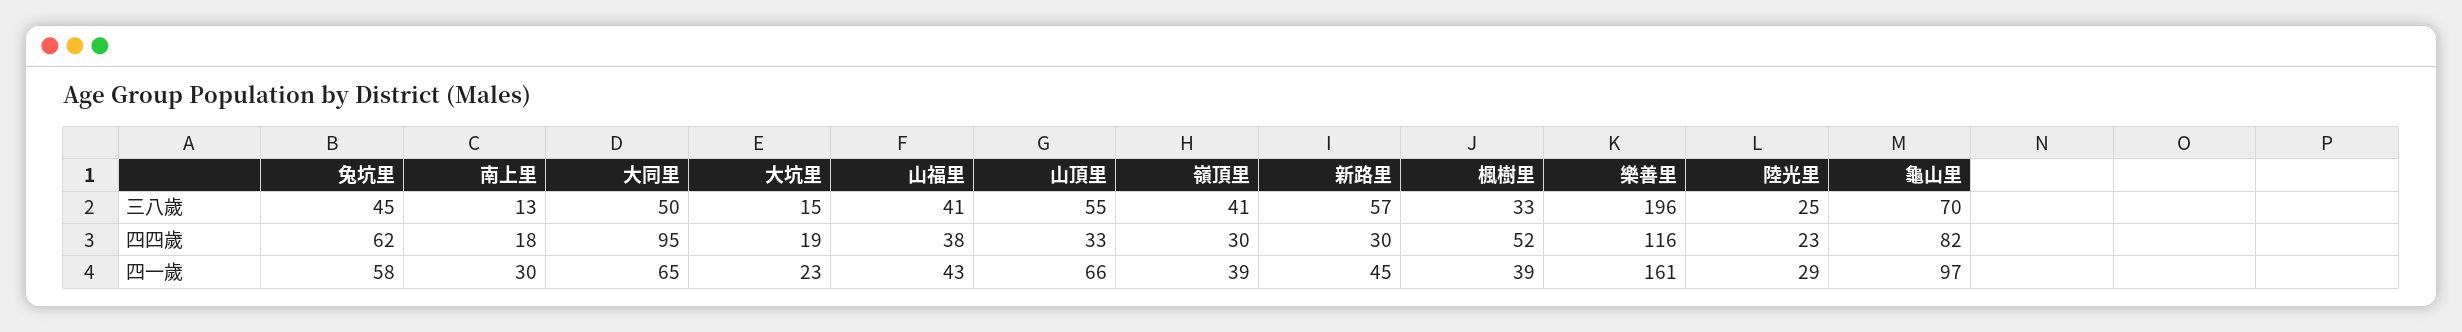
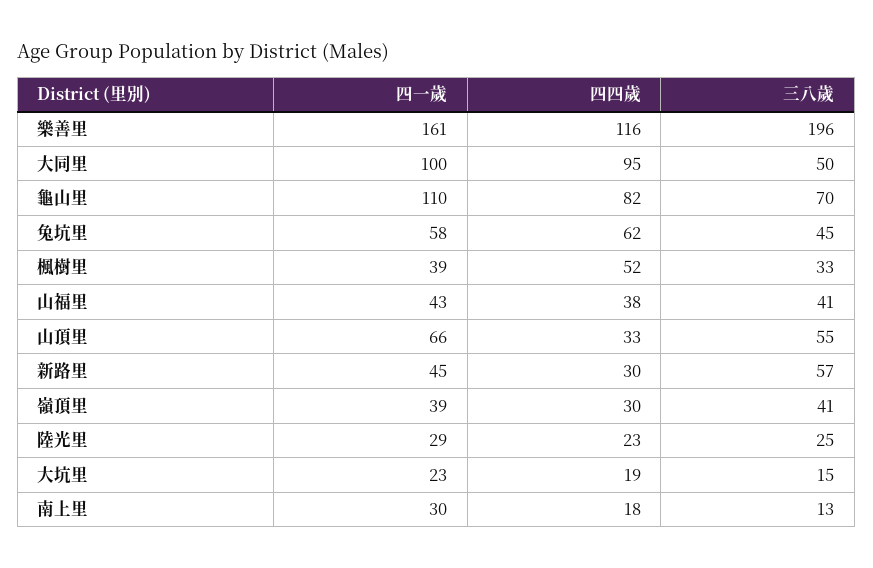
  {
    "兔坑里": {
      "三八歲": 45,
      "四四歲": 62,
      "四一歲": 58
    },
    "南上里": {
      "三八歲": 13,
      "四四歲": 18,
      "四一歲": 30
    },
    "大同里": {
      "三八歲": 50,
      "四四歲": 95,
-     "四一歲": 65
+     "四一歲": 100
    },
    "大坑里": {
      "三八歲": 15,
      "四四歲": 19,
      "四一歲": 23
    },
    "山福里": {
      "三八歲": 41,
      "四四歲": 38,
      "四一歲": 43
    },
    "山頂里": {
      "三八歲": 55,
      "四四歲": 33,
      "四一歲": 66
    },
    "嶺頂里": {
      "三八歲": 41,
      "四四歲": 30,
      "四一歲": 39
    },
    "新路里": {
      "三八歲": 57,
      "四四歲": 30,
      "四一歲": 45
    },
    "楓樹里": {
      "三八歲": 33,
      "四四歲": 52,
      "四一歲": 39
    },
    "樂善里": {
      "三八歲": 196,
      "四四歲": 116,
      "四一歲": 161
    },
    "陸光里": {
      "三八歲": 25,
      "四四歲": 23,
      "四一歲": 29
    },
    "龜山里": {
      "三八歲": 70,
      "四四歲": 82,
-     "四一歲": 97
+     "四一歲": 110
    }
  }

